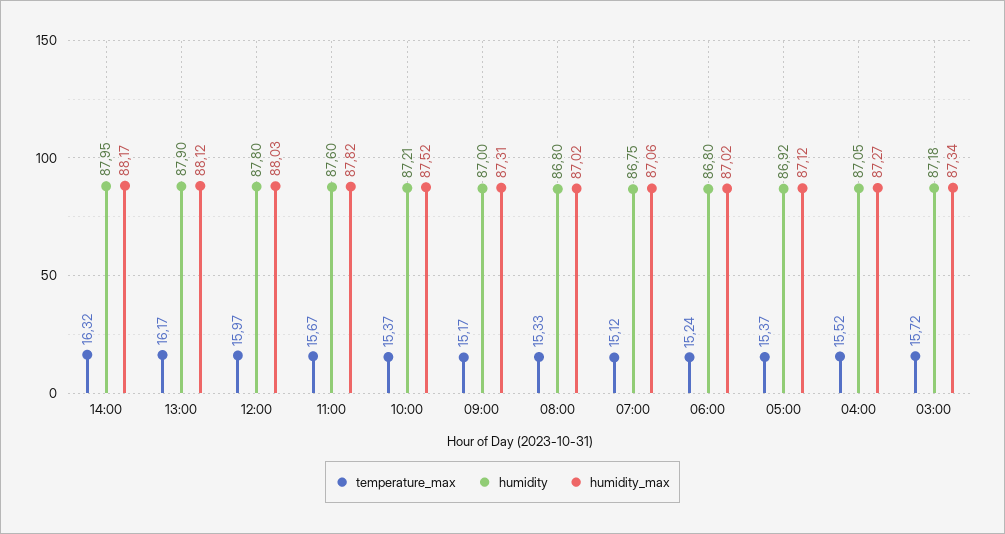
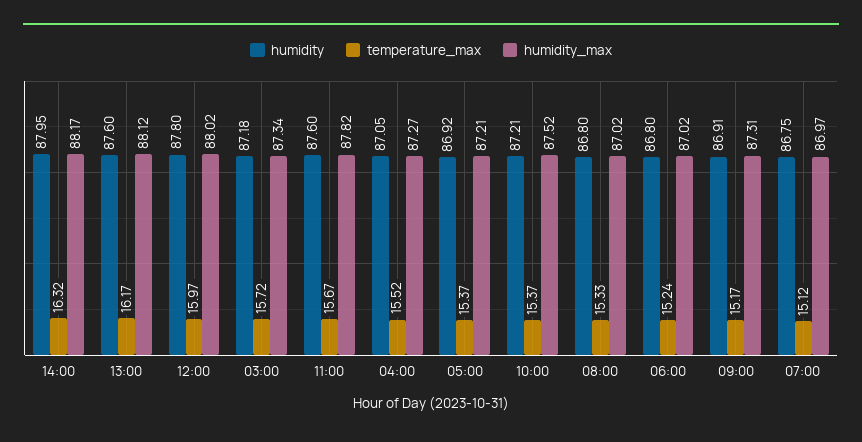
  {
    "temperature_max": {
      "14:00": 16.32,
      "13:00": 16.17,
      "12:00": 15.97,
      "11:00": 15.67,
      "10:00": 15.37,
      "09:00": 15.17,
      "08:00": 15.33,
      "07:00": 15.12,
      "06:00": 15.24,
      "05:00": 15.37,
      "04:00": 15.52,
      "03:00": 15.72
    },
    "humidity": {
      "14:00": 87.95,
-     "13:00": 87.9,
+     "13:00": 87.6,
      "12:00": 87.8,
      "11:00": 87.6,
      "10:00": 87.21,
-     "09:00": 87,
+     "09:00": 86.91,
      "08:00": 86.8,
      "07:00": 86.75,
      "06:00": 86.8,
      "05:00": 86.92,
      "04:00": 87.05,
      "03:00": 87.18
    },
    "humidity_max": {
      "14:00": 88.17,
      "13:00": 88.12,
-     "12:00": 88.03,
+     "12:00": 88.02,
      "11:00": 87.82,
      "10:00": 87.52,
      "09:00": 87.31,
      "08:00": 87.02,
-     "07:00": 87.06,
+     "07:00": 86.97,
      "06:00": 87.02,
-     "05:00": 87.12,
+     "05:00": 87.21,
      "04:00": 87.27,
      "03:00": 87.34
    }
  }

